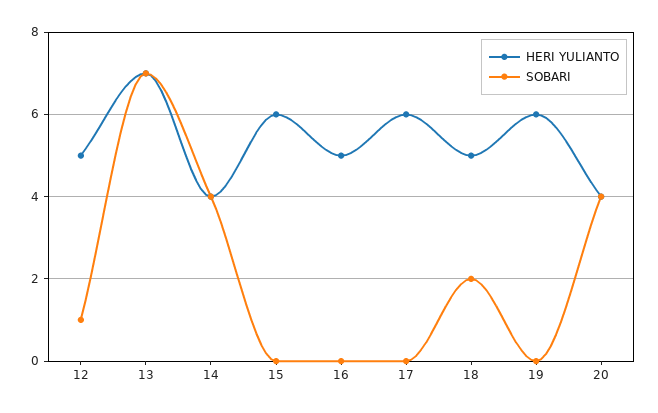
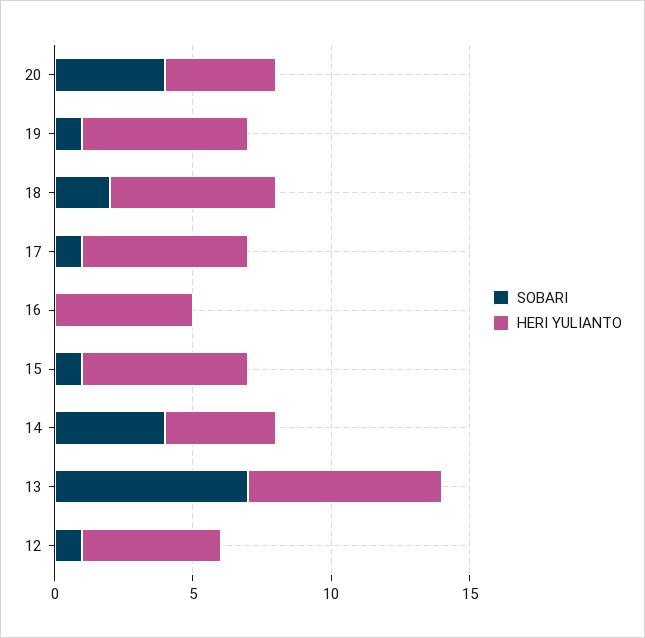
  {
    "HERI YULIANTO": {
      "12": 5,
      "13": 7,
      "14": 4,
      "15": 6,
      "16": 5,
      "17": 6,
-     "18": 5,
+     "18": 6,
      "19": 6,
      "20": 4
    },
    "SOBARI": {
      "12": 1,
      "13": 7,
      "14": 4,
-     "15": 0,
+     "15": 1,
      "16": 0,
-     "17": 0,
+     "17": 1,
      "18": 2,
-     "19": 0,
+     "19": 1,
      "20": 4
    }
  }

